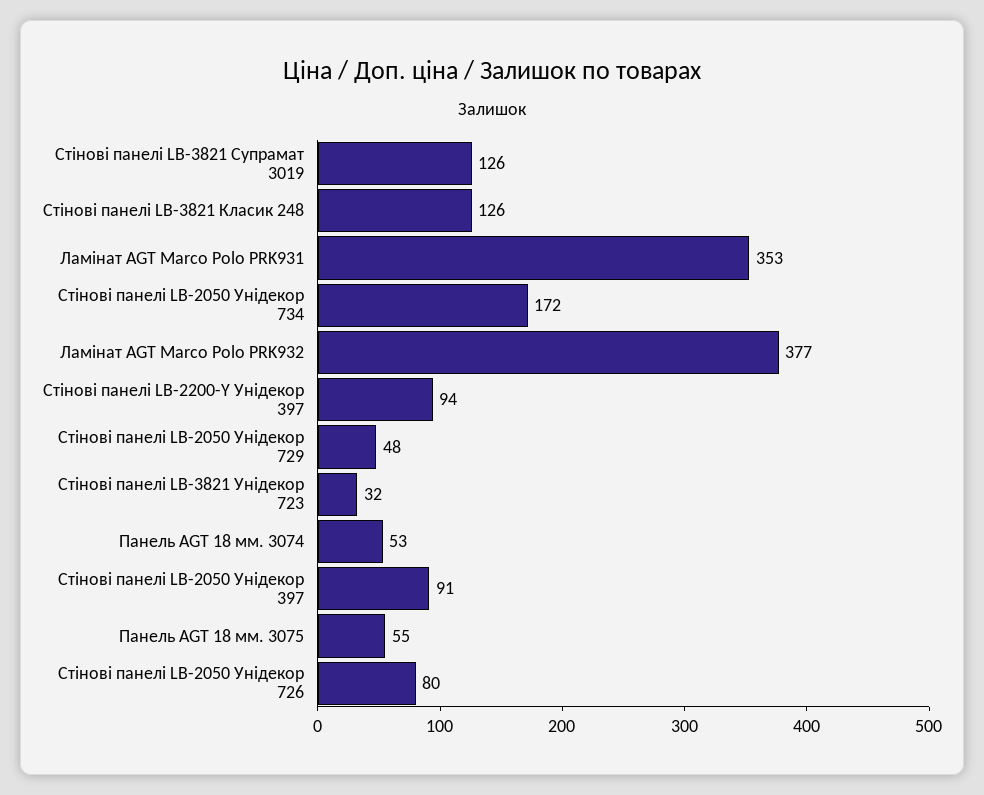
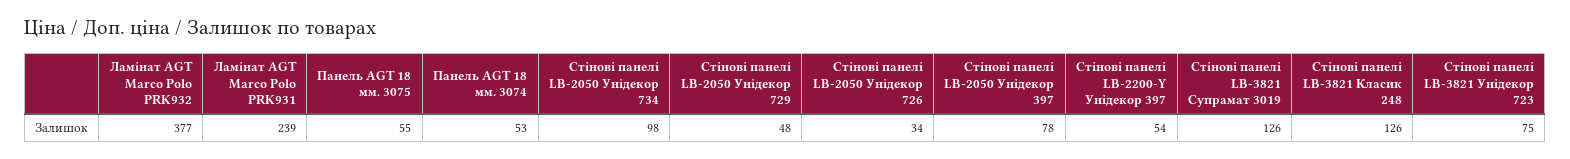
  {
    "Стінові панелі LB-3821 Супрамат 3019": 126,
    "Стінові панелі LB-3821 Класик 248": 126,
-   "Ламінат AGT Marco Polo PRK931": 353,
+   "Ламінат AGT Marco Polo PRK931": 239,
-   "Стінові панелі LB-2050 Унідекор 734": 172,
+   "Стінові панелі LB-2050 Унідекор 734": 98,
    "Ламінат AGT Marco Polo PRK932": 377,
-   "Стінові панелі LB-2200-Y Унідекор 397": 94,
+   "Стінові панелі LB-2200-Y Унідекор 397": 54,
    "Стінові панелі LB-2050 Унідекор 729": 48,
-   "Стінові панелі LB-3821 Унідекор 723": 32,
+   "Стінові панелі LB-3821 Унідекор 723": 75,
    "Панель AGT 18 мм. 3074": 53,
-   "Стінові панелі LB-2050 Унідекор 397": 91,
+   "Стінові панелі LB-2050 Унідекор 397": 78,
    "Панель AGT 18 мм. 3075": 55,
-   "Стінові панелі LB-2050 Унідекор 726": 80
+   "Стінові панелі LB-2050 Унідекор 726": 34
  }

